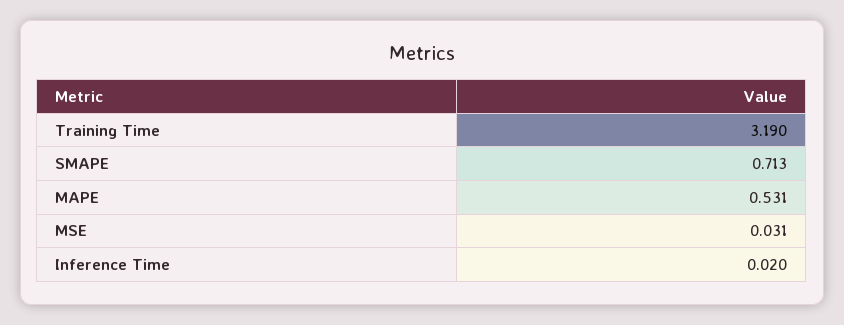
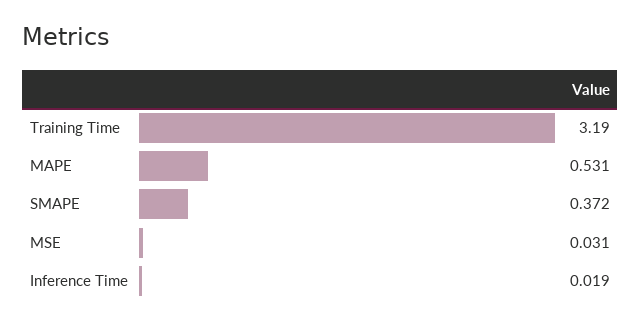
  {
    "Training Time": 3.19,
-   "SMAPE": 0.713,
+   "SMAPE": 0.372,
    "MAPE": 0.531,
    "MSE": 0.031,
-   "Inference Time": 0.02
+   "Inference Time": 0.019
  }

